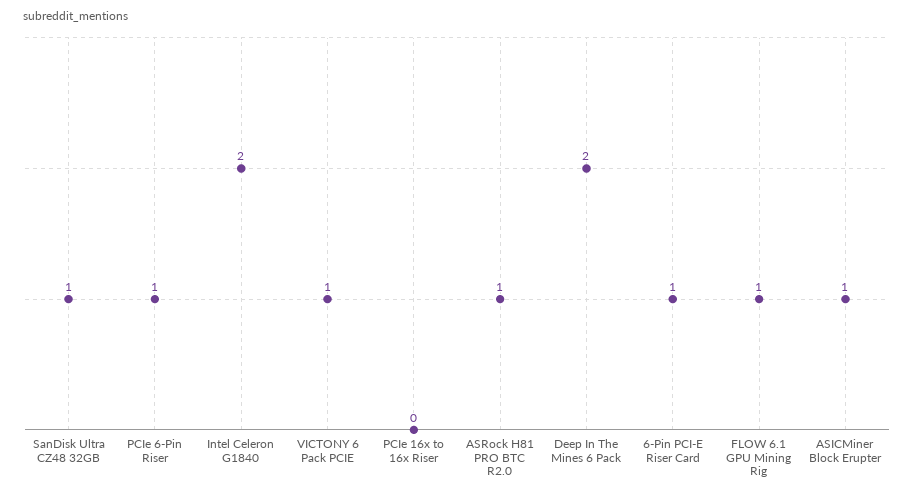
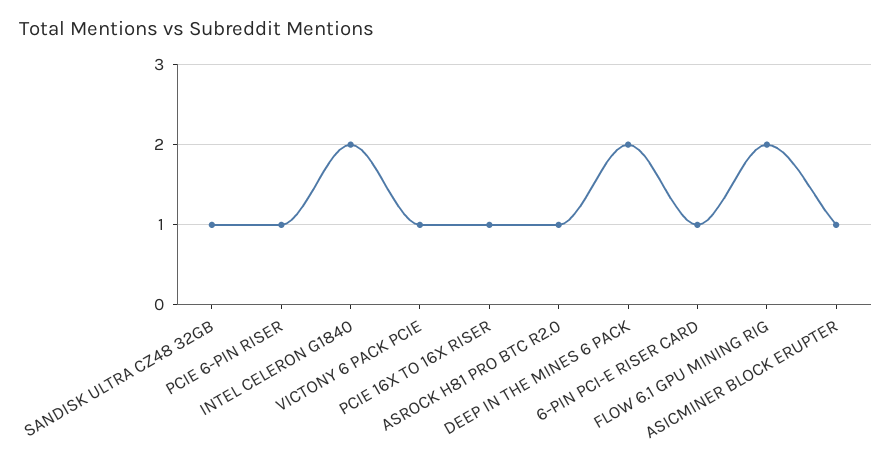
  {
    "SanDisk Ultra CZ48 32GB": 1,
    "PCIe 6-Pin Riser": 1,
    "Intel Celeron G1840": 2,
    "VICTONY 6 Pack PCIE": 1,
-   "PCIe 16x to 16x Riser": 0,
+   "PCIe 16x to 16x Riser": 1,
    "ASRock H81 PRO BTC R2.0": 1,
    "Deep In The Mines 6 Pack": 2,
    "6-Pin PCI-E Riser Card": 1,
-   "FLOW 6.1 GPU Mining Rig": 1,
+   "FLOW 6.1 GPU Mining Rig": 2,
    "ASICMiner Block Erupter": 1
  }

